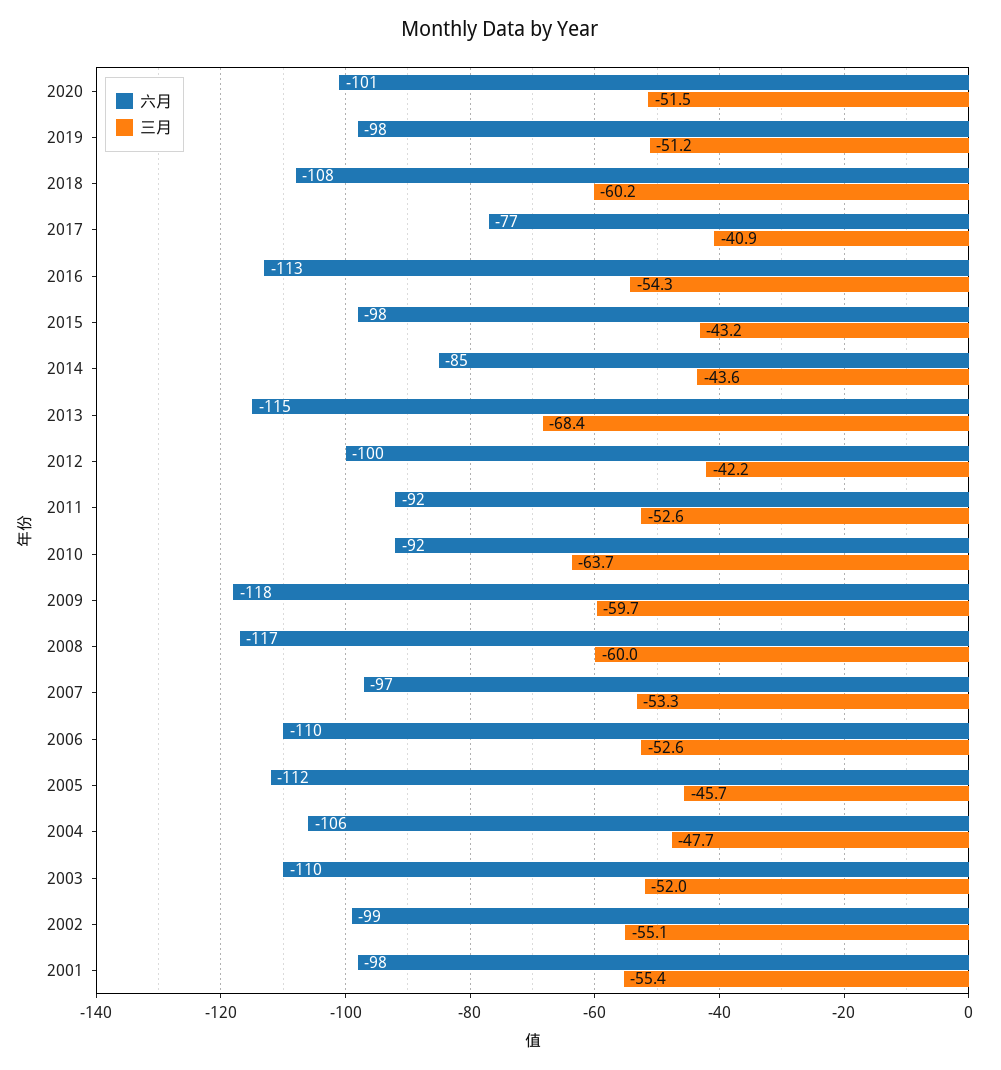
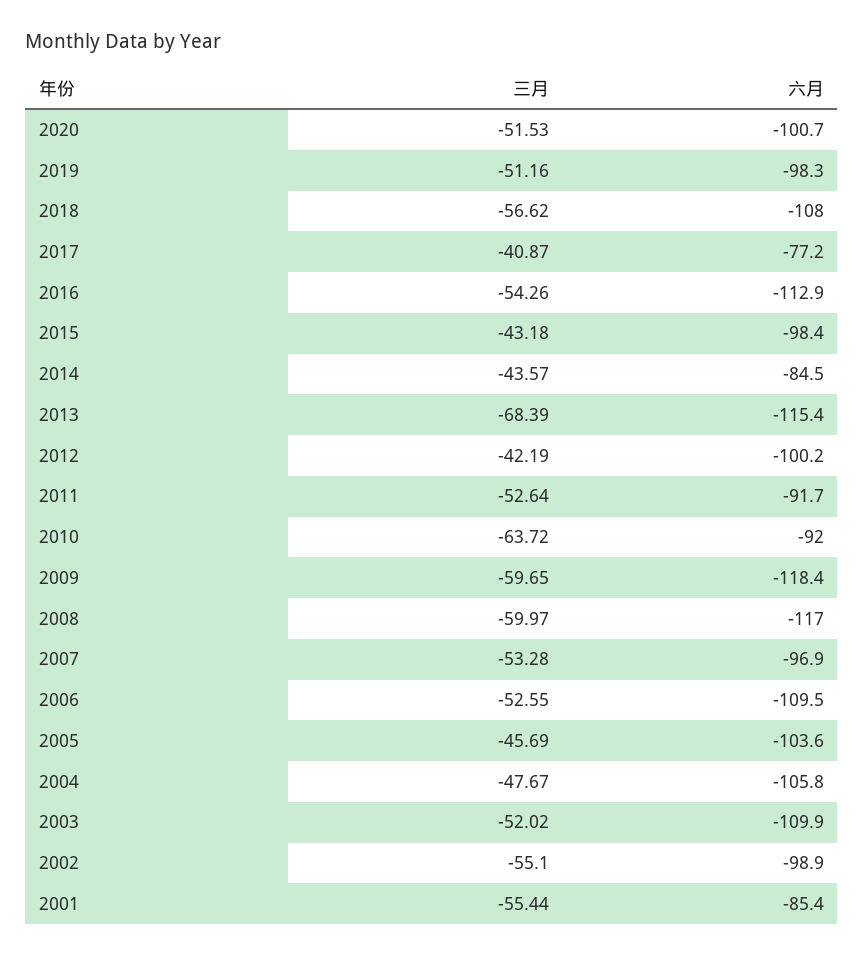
  {
    "六月": {
      "2020": -100.7,
      "2019": -98.3,
      "2018": -108,
      "2017": -77.2,
      "2016": -112.9,
      "2015": -98.4,
      "2014": -84.5,
      "2013": -115.4,
      "2012": -100.2,
      "2011": -91.7,
      "2010": -92,
      "2009": -118.4,
      "2008": -117,
      "2007": -96.9,
      "2006": -109.5,
-     "2005": -112,
+     "2005": -103.6,
      "2004": -105.8,
      "2003": -109.9,
      "2002": -98.9,
-     "2001": -98
+     "2001": -85.4
    },
    "三月": {
      "2020": -51.53,
      "2019": -51.16,
-     "2018": -60.2,
+     "2018": -56.62,
      "2017": -40.87,
      "2016": -54.26,
      "2015": -43.18,
      "2014": -43.57,
      "2013": -68.39,
      "2012": -42.19,
      "2011": -52.64,
      "2010": -63.72,
      "2009": -59.65,
      "2008": -59.97,
      "2007": -53.28,
      "2006": -52.55,
      "2005": -45.69,
      "2004": -47.67,
      "2003": -52.02,
      "2002": -55.1,
      "2001": -55.44
    }
  }

